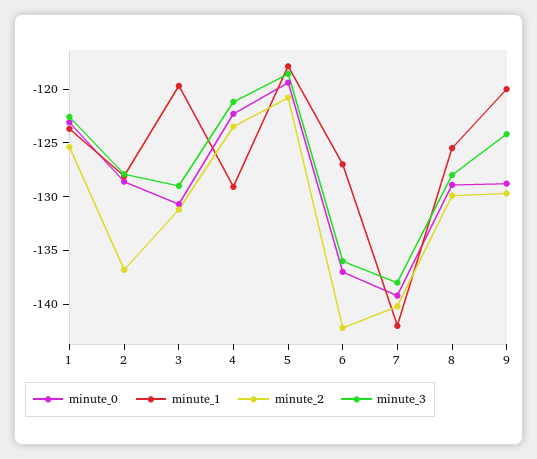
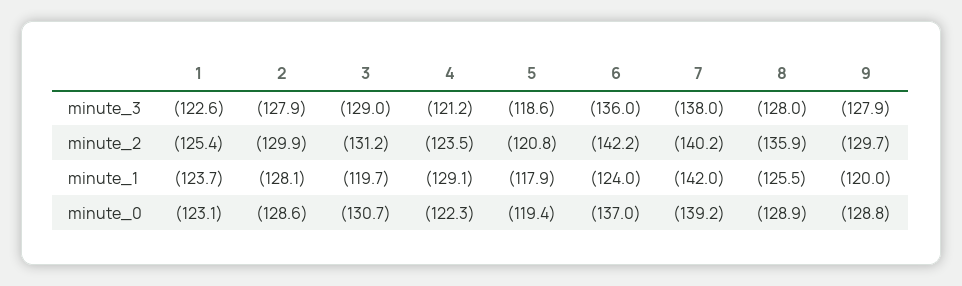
  {
    "minute_0": {
      "1": -123.1,
      "2": -128.6,
      "3": -130.7,
      "4": -122.3,
      "5": -119.4,
      "6": -137,
      "7": -139.2,
      "8": -128.9,
      "9": -128.8
    },
    "minute_1": {
      "1": -123.7,
      "2": -128.1,
      "3": -119.7,
      "4": -129.1,
      "5": -117.9,
-     "6": -127,
+     "6": -124,
      "7": -142,
      "8": -125.5,
      "9": -120
    },
    "minute_2": {
      "1": -125.4,
-     "2": -137,
+     "2": -129.9,
      "3": -131.2,
      "4": -123.5,
      "5": -120.8,
      "6": -142.2,
      "7": -140.2,
-     "8": -130,
+     "8": -135.9,
      "9": -129.7
    },
    "minute_3": {
      "1": -122.6,
      "2": -127.9,
      "3": -129,
      "4": -121.2,
      "5": -118.6,
      "6": -136,
      "7": -138,
      "8": -128,
-     "9": -124
+     "9": -127.9
    }
  }

